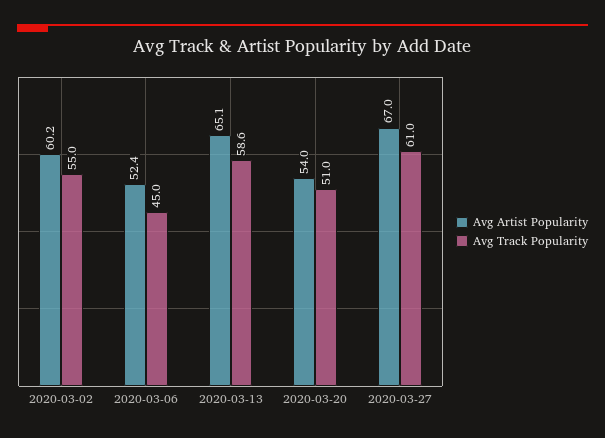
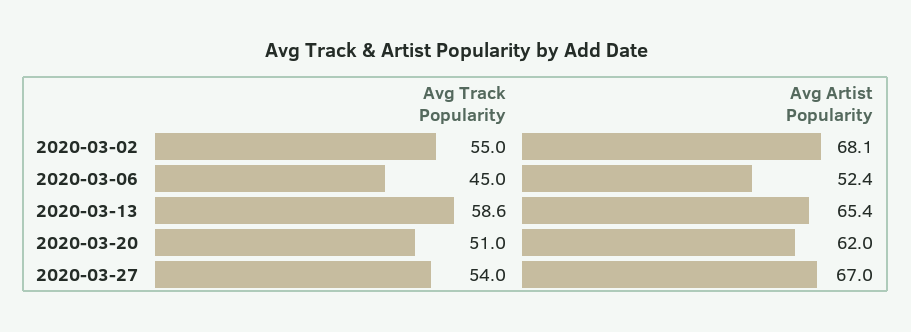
  {
    "Avg Artist Popularity": {
-     "2020-03-02": 60.2,
+     "2020-03-02": 68.1,
      "2020-03-06": 52.4,
-     "2020-03-13": 65.1,
+     "2020-03-13": 65.4,
-     "2020-03-20": 54,
+     "2020-03-20": 62,
      "2020-03-27": 67
    },
    "Avg Track Popularity": {
      "2020-03-02": 55,
      "2020-03-06": 45,
      "2020-03-13": 58.6,
      "2020-03-20": 51,
-     "2020-03-27": 61
+     "2020-03-27": 54
    }
  }

